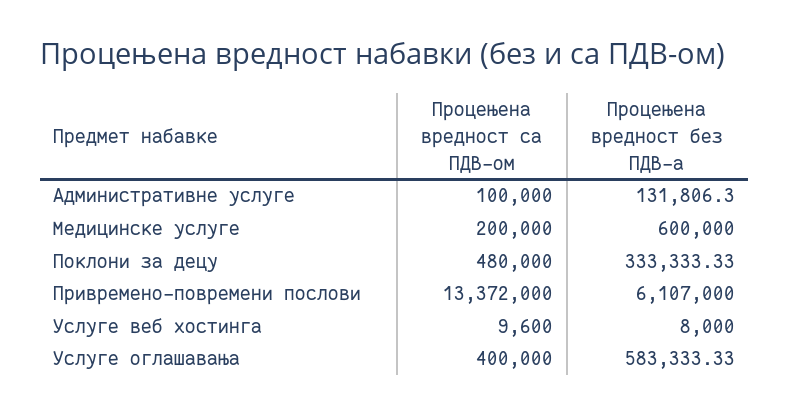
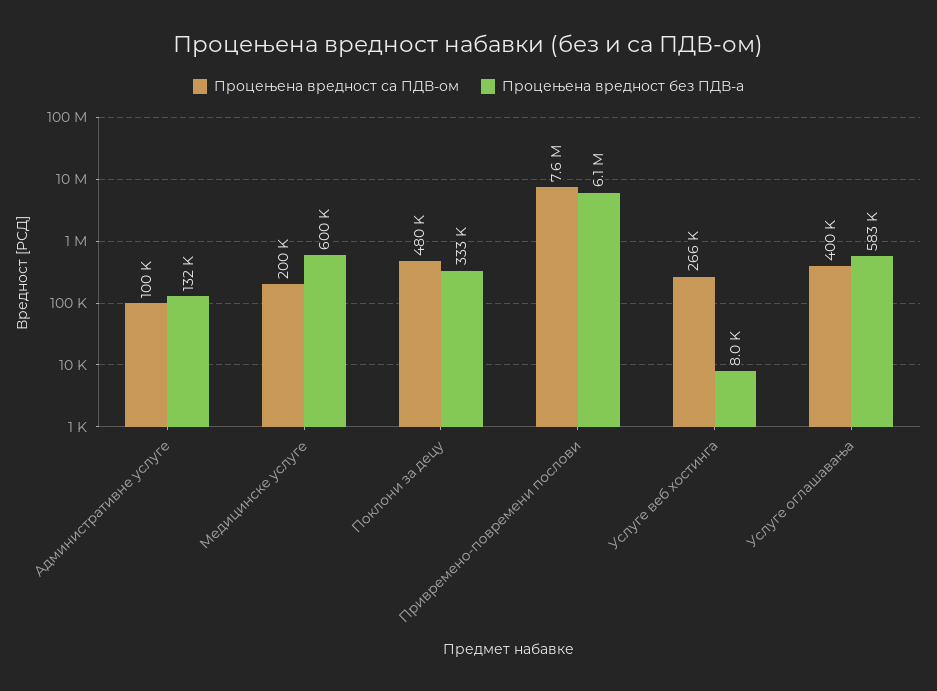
  {
    "Процењена вредност са ПДВ-ом": {
      "Административне услуге": 100000,
      "Медицинске услуге": 200000,
      "Поклони за децу": 480000,
-     "Привремено-повремени послови": 13372000,
+     "Привремено-повремени послови": 7600000,
-     "Услуге веб хостинга": 9600,
+     "Услуге веб хостинга": 266000,
      "Услуге оглашавања": 400000
    },
    "Процењена вредност без ПДВ-а": {
      "Административне услуге": 131806.3,
      "Медицинске услуге": 600000,
      "Поклони за децу": 333333.33,
      "Привремено-повремени послови": 6107000,
      "Услуге веб хостинга": 8000,
      "Услуге оглашавања": 583333.33
    }
  }

